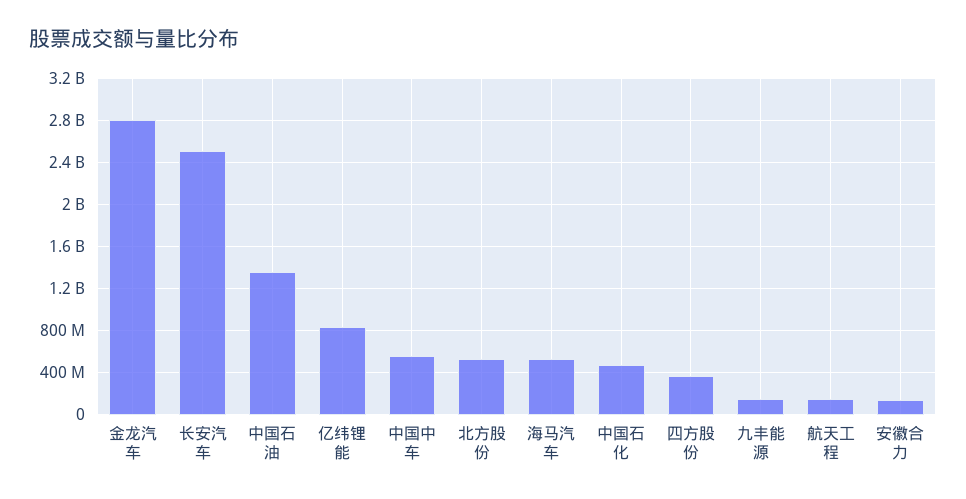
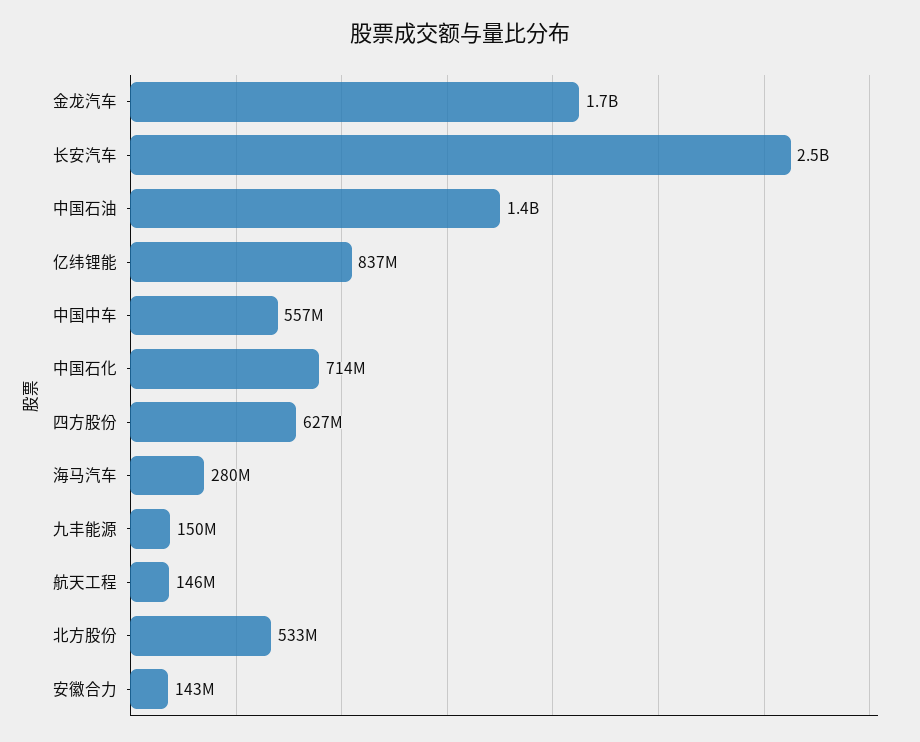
  {
-   "金龙汽车": 2800000000,
+   "金龙汽车": 1700000000,
    "长安汽车": 2500000000,
    "中国石油": 1400000000,
    "亿纬锂能": 837000000,
    "中国中车": 557000000,
    "北方股份": 533000000,
-   "海马汽车": 500000000,
+   "海马汽车": 280000000,
-   "中国石化": 500000000,
+   "中国石化": 714000000,
-   "四方股份": 400000000,
+   "四方股份": 627000000,
    "九丰能源": 150000000,
    "航天工程": 146000000,
    "安徽合力": 143000000
  }

